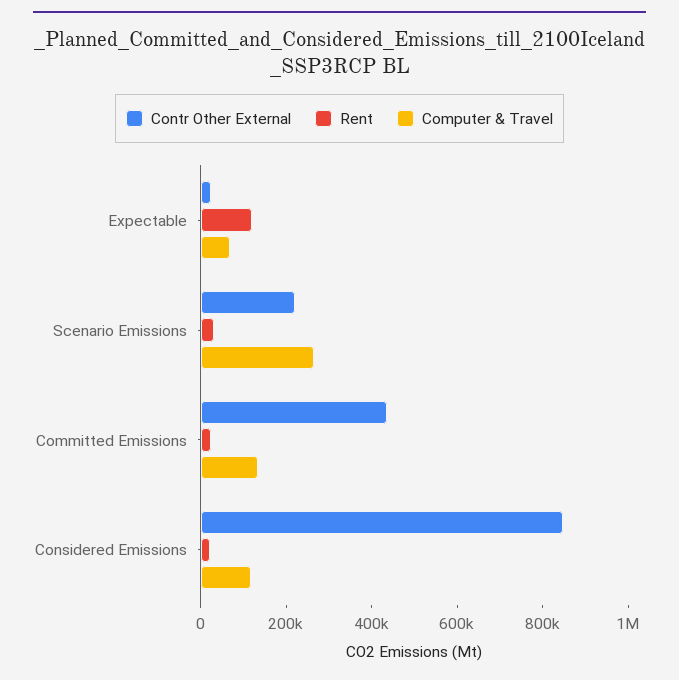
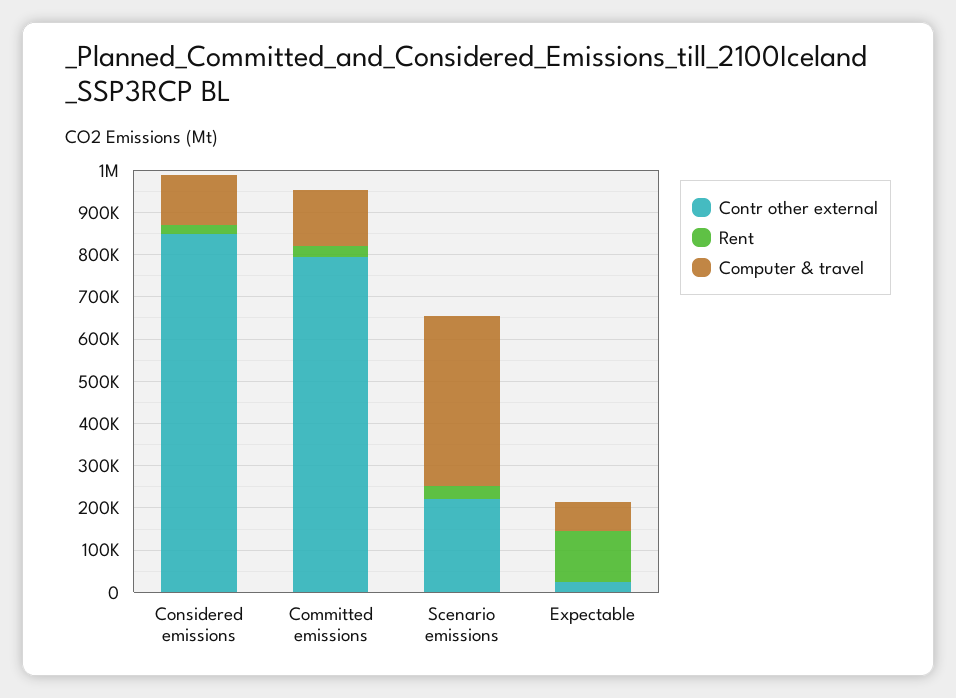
  {
    "Contr Other External": {
      "Expectable": 20000,
      "Scenario Emissions": 220000,
-     "Committed Emissions": 450000,
+     "Committed Emissions": 800000,
      "Considered Emissions": 840000
    },
    "Rent": {
      "Expectable": 120000,
      "Scenario Emissions": 40000,
      "Committed Emissions": 20000,
      "Considered Emissions": 20000
    },
    "Computer & Travel": {
      "Expectable": 60000,
-     "Scenario Emissions": 250000,
+     "Scenario Emissions": 400000,
      "Committed Emissions": 140000,
      "Considered Emissions": 120000
    }
  }

